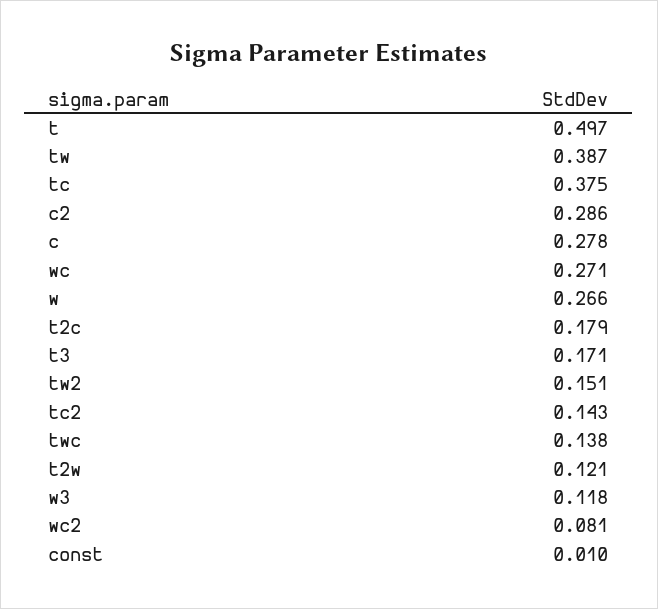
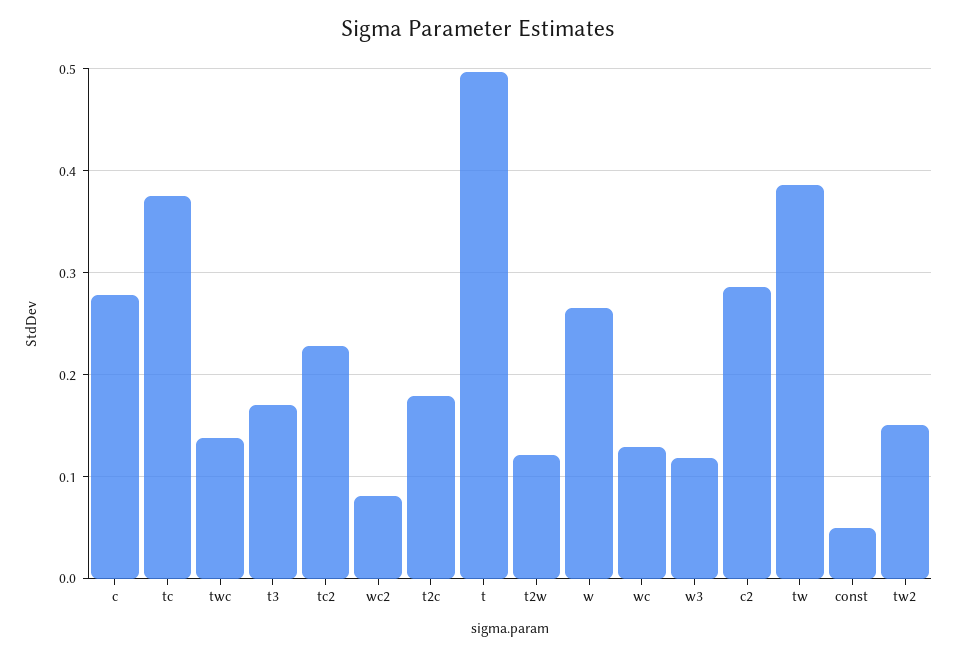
  {
    "t": 0.497,
    "tw": 0.387,
    "tc": 0.375,
    "c2": 0.286,
    "c": 0.278,
-   "wc": 0.271,
+   "wc": 0.13,
    "w": 0.266,
    "t2c": 0.179,
    "t3": 0.171,
    "tw2": 0.151,
-   "tc2": 0.143,
+   "tc2": 0.23,
    "twc": 0.138,
    "t2w": 0.121,
    "w3": 0.118,
    "wc2": 0.081,
-   "const": 0.01
+   "const": 0.05
  }

